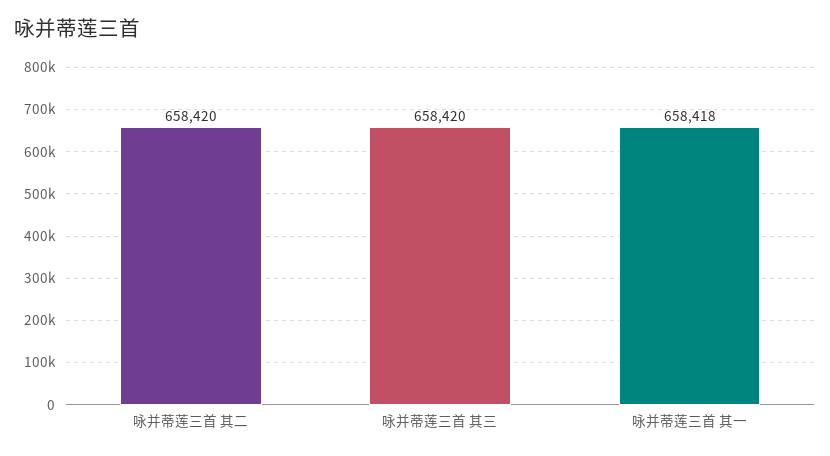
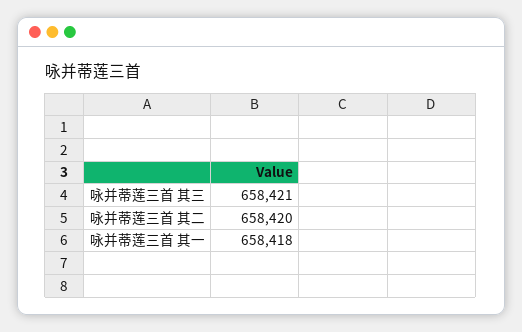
  {
    "咏并蒂莲三首 其二": 658420,
-   "咏并蒂莲三首 其三": 658420,
+   "咏并蒂莲三首 其三": 658421,
    "咏并蒂莲三首 其一": 658418
  }

